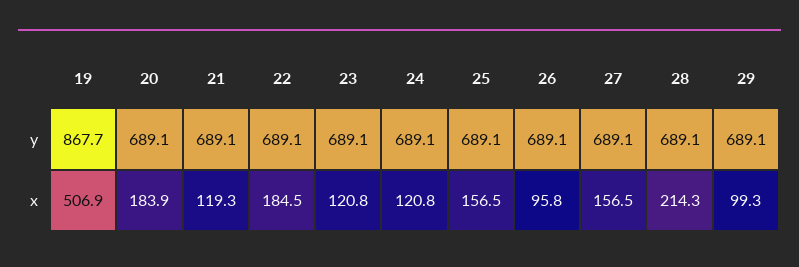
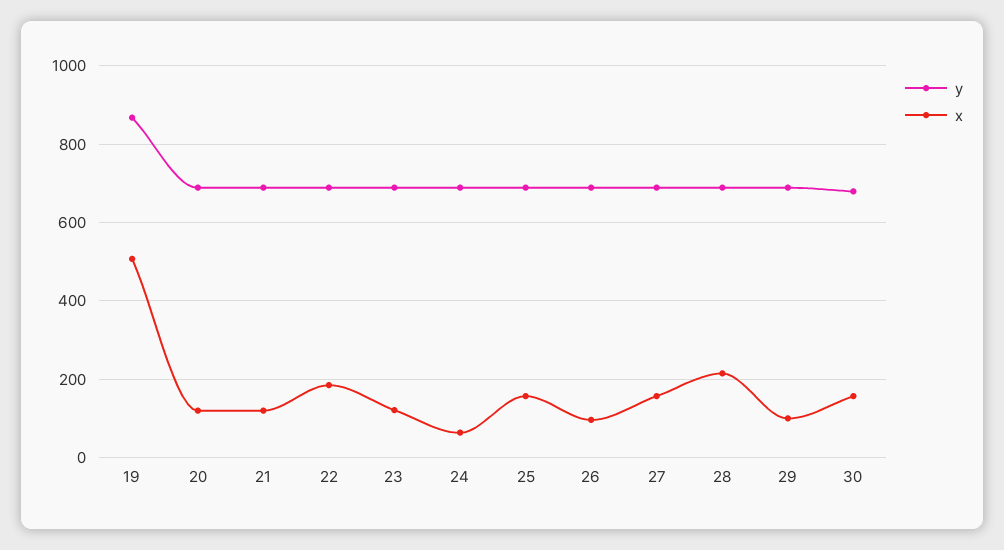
  {
    "y": {
      "19": 867.7,
      "20": 689.1,
      "21": 689.1,
      "22": 689.1,
      "23": 689.1,
      "24": 689.1,
      "25": 689.1,
      "26": 689.1,
      "27": 689.1,
      "28": 689.1,
-     "29": 689.1
+     "29": 689.1,
+     "30": 680
    },
    "x": {
      "19": 506.9,
-     "20": 183.9,
+     "20": 120,
      "21": 119.3,
      "22": 184.5,
      "23": 120.8,
-     "24": 120.8,
+     "24": 60,
      "25": 156.5,
      "26": 95.8,
      "27": 156.5,
      "28": 214.3,
-     "29": 99.3
+     "29": 99.3,
+     "30": 160
    }
  }

